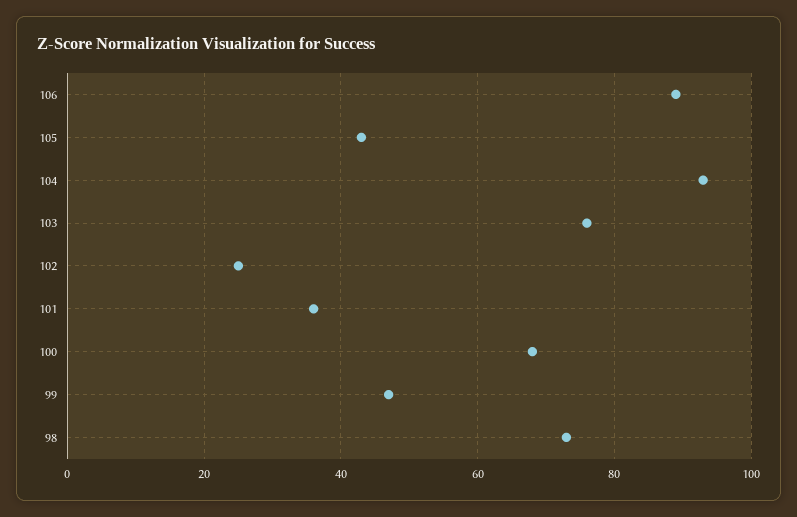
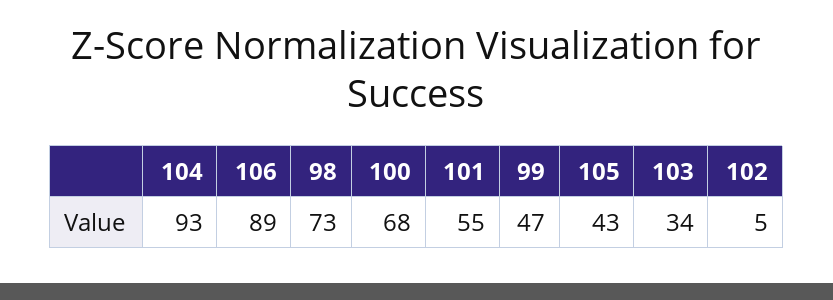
  {
    "106": 89,
    "105": 43,
    "104": 93,
-   "103": 75,
+   "103": 34,
-   "102": 25,
+   "102": 5,
-   "101": 35,
+   "101": 55,
    "100": 68,
    "99": 47,
    "98": 73
  }

